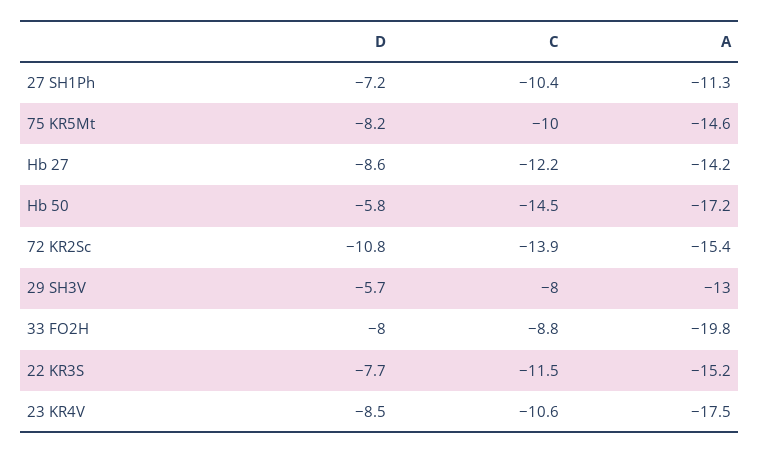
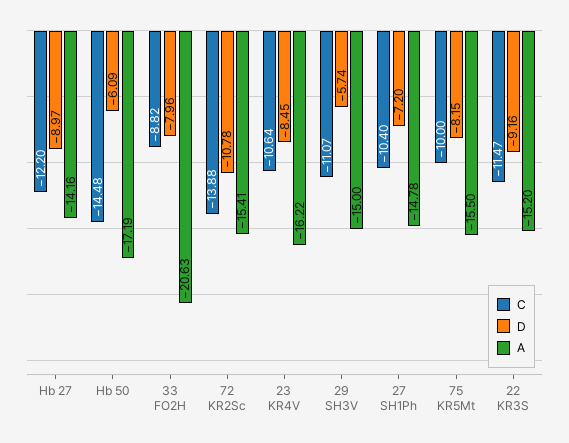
  {
    "D": {
      "27 SH1Ph": -7.2,
      "75 KR5Mt": -8.15,
-     "Hb 27": -8.6,
+     "Hb 27": -8.97,
-     "Hb 50": -5.8,
+     "Hb 50": -6.09,
      "72 KR2Sc": -10.78,
      "29 SH3V": -5.74,
      "33 FO2H": -7.96,
-     "22 KR3S": -7.7,
+     "22 KR3S": -9.16,
      "23 KR4V": -8.45
    },
    "C": {
      "27 SH1Ph": -10.4,
      "75 KR5Mt": -10,
      "Hb 27": -12.2,
      "Hb 50": -14.48,
      "72 KR2Sc": -13.88,
-     "29 SH3V": -8,
+     "29 SH3V": -11.07,
      "33 FO2H": -8.82,
      "22 KR3S": -11.47,
      "23 KR4V": -10.64
    },
    "A": {
-     "27 SH1Ph": -11.3,
+     "27 SH1Ph": -14.78,
-     "75 KR5Mt": -14.6,
+     "75 KR5Mt": -15.5,
      "Hb 27": -14.16,
      "Hb 50": -17.19,
      "72 KR2Sc": -15.41,
-     "29 SH3V": -13,
+     "29 SH3V": -15,
-     "33 FO2H": -19.8,
+     "33 FO2H": -20.63,
      "22 KR3S": -15.2,
-     "23 KR4V": -17.5
+     "23 KR4V": -16.22
    }
  }

